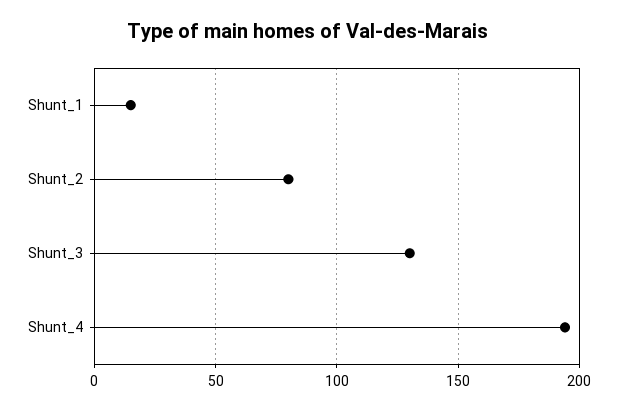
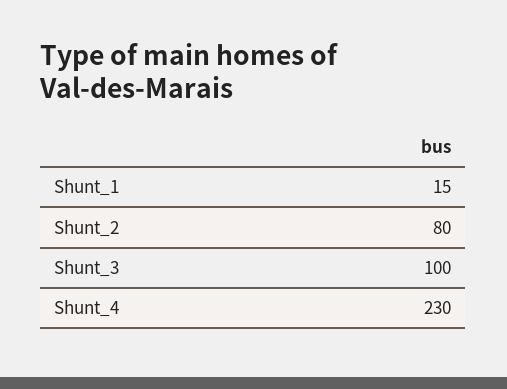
  {
    "Shunt_1": 15,
    "Shunt_2": 80,
-   "Shunt_3": 130,
+   "Shunt_3": 100,
-   "Shunt_4": 195
+   "Shunt_4": 230
  }

